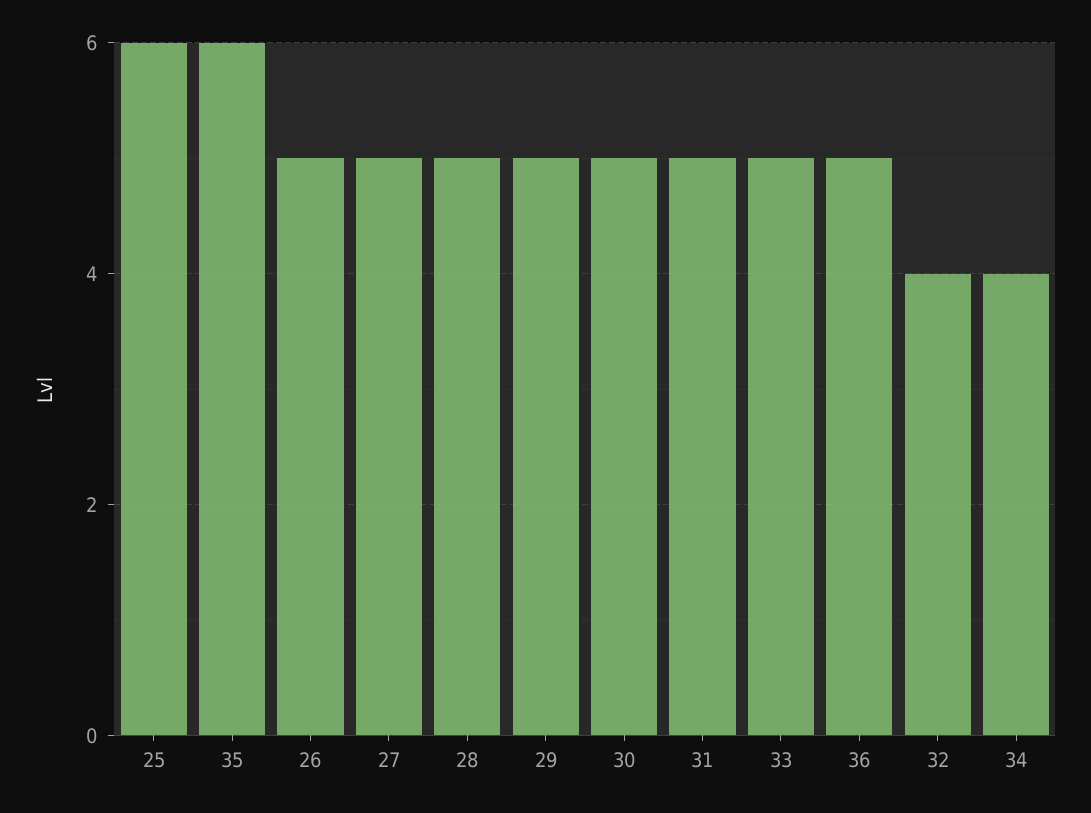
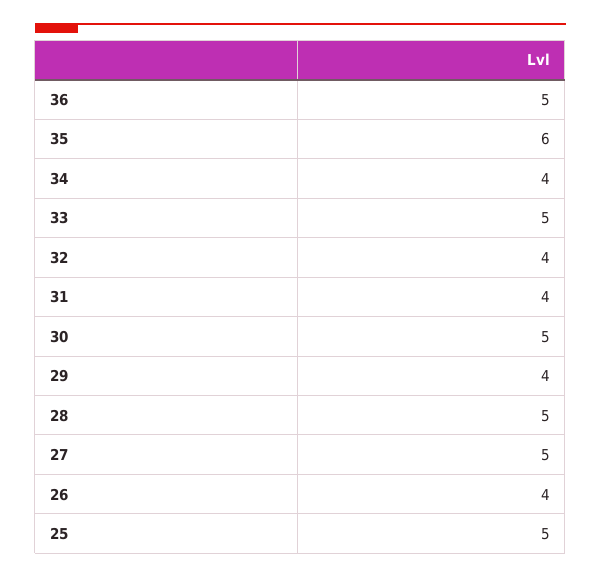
  {
-   "25": 6,
+   "25": 5,
    "35": 6,
-   "26": 5,
+   "26": 4,
    "27": 5,
    "28": 5,
-   "29": 5,
+   "29": 4,
    "30": 5,
-   "31": 5,
+   "31": 4,
    "33": 5,
    "36": 5,
    "32": 4,
    "34": 4
  }

